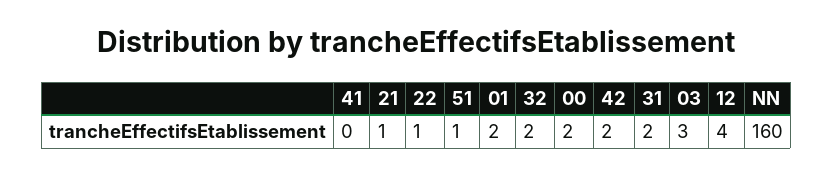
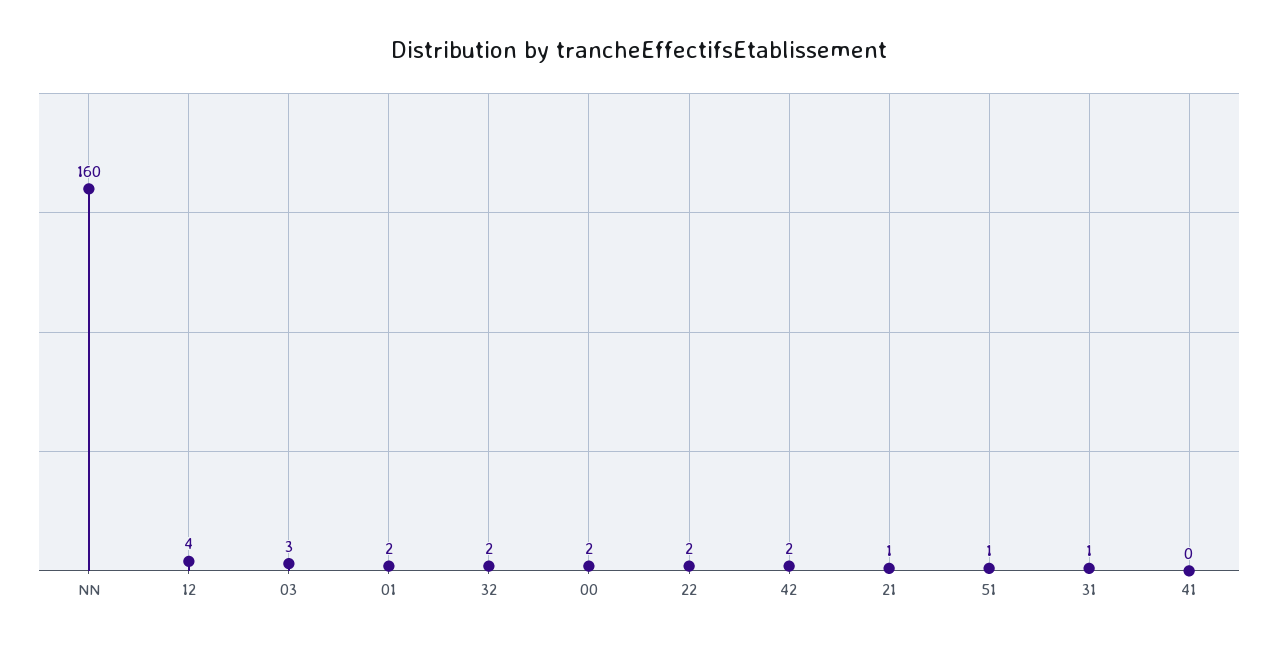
  {
    "41": 0,
    "21": 1,
-   "22": 1,
+   "22": 2,
    "51": 1,
    "01": 2,
    "32": 2,
    "00": 2,
    "42": 2,
-   "31": 2,
+   "31": 1,
    "03": 3,
    "12": 4,
    "NN": 160
  }

